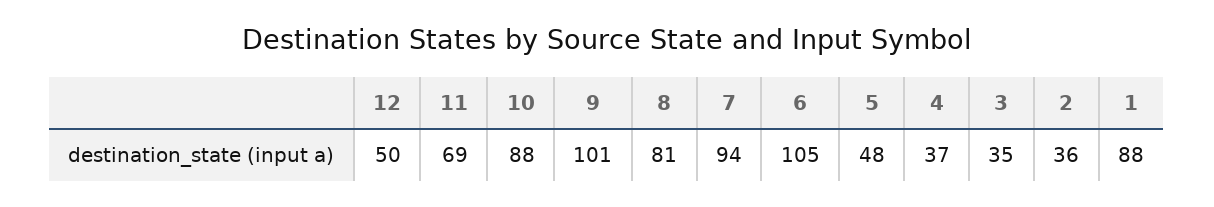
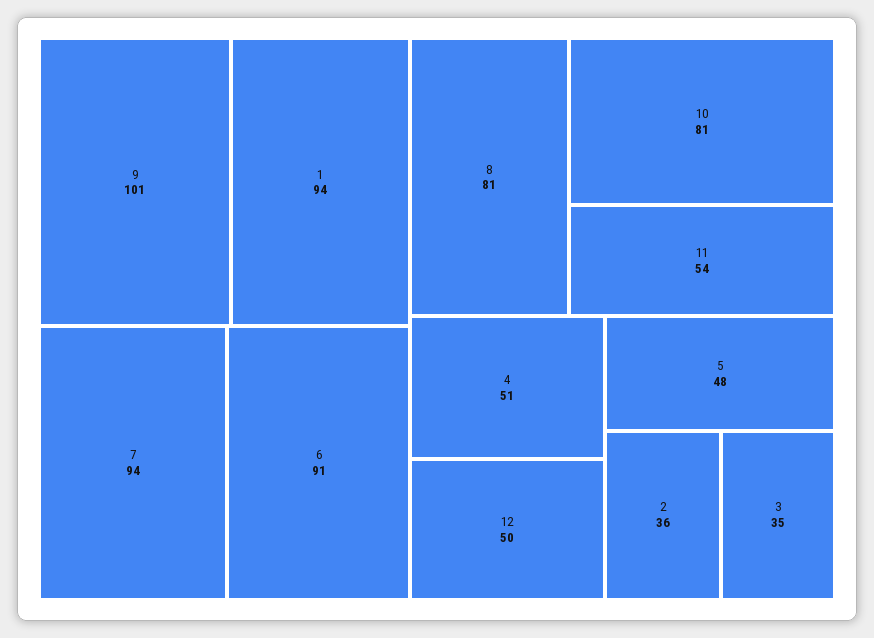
  {
    "12": 50,
-   "11": 69,
+   "11": 54,
-   "10": 88,
+   "10": 81,
    "9": 101,
    "8": 81,
    "7": 94,
-   "6": 105,
+   "6": 91,
    "5": 48,
-   "4": 37,
+   "4": 51,
    "3": 35,
    "2": 36,
-   "1": 88
+   "1": 94
  }

